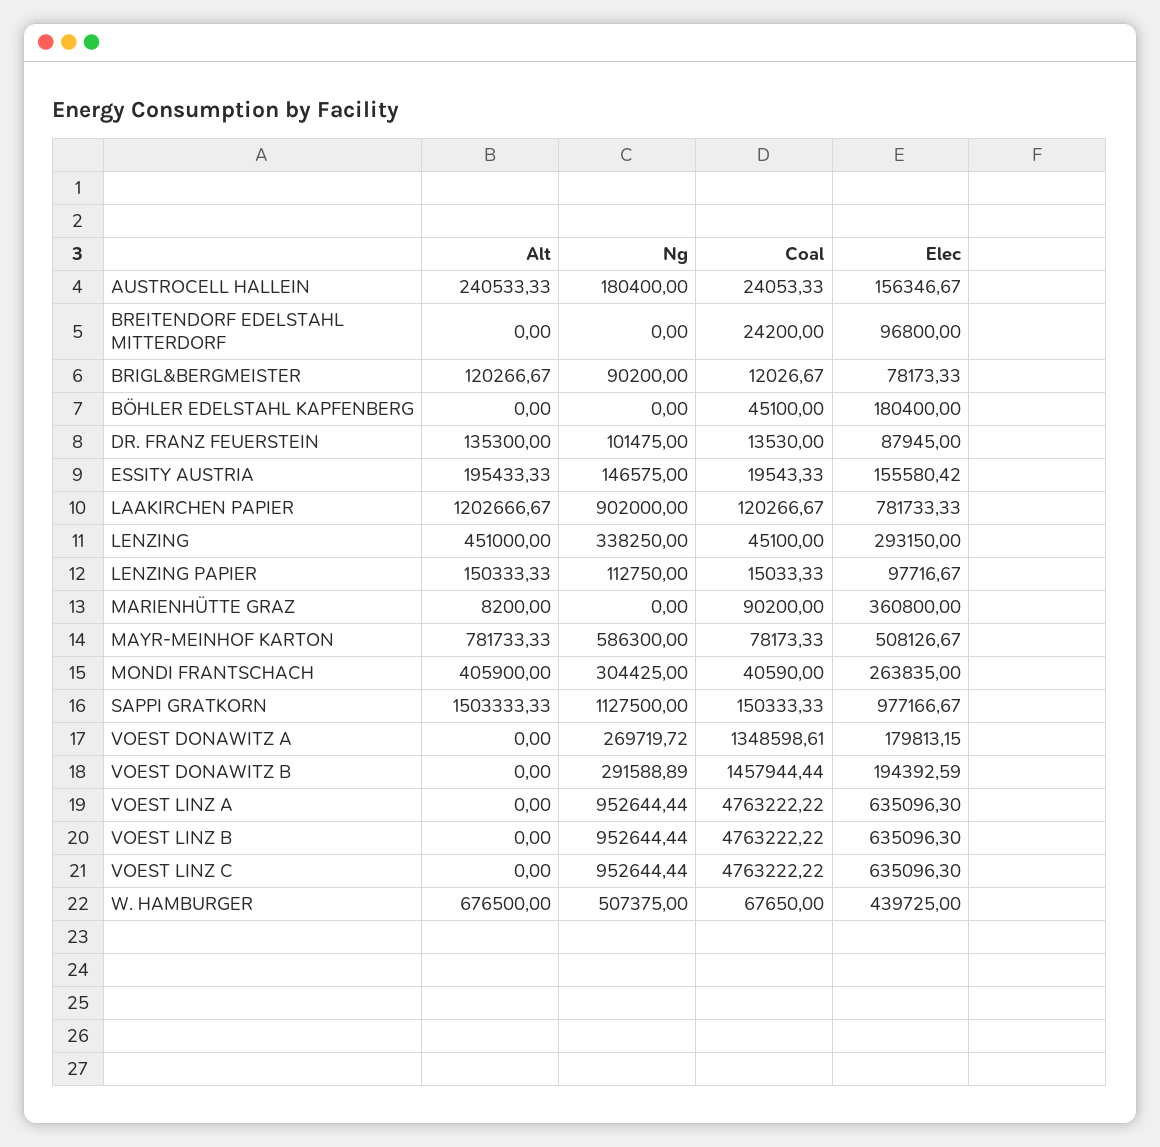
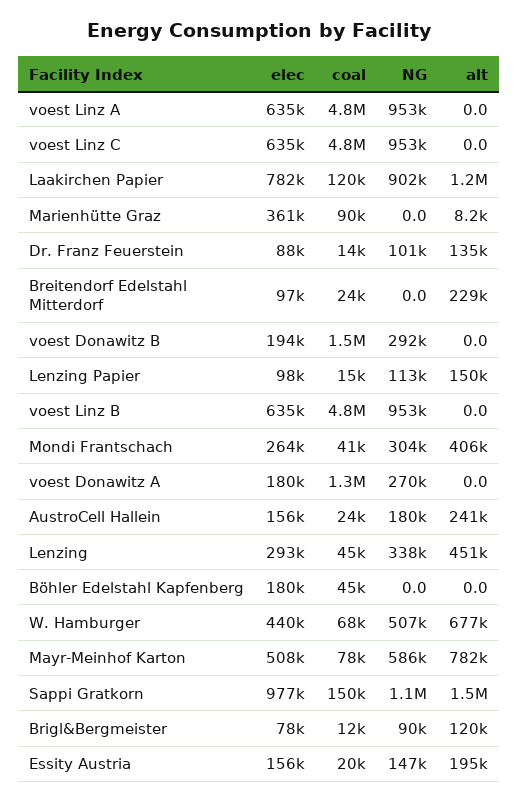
  {
    "Alt": {
      "AUSTROCELL HALLEIN": 240533.33,
-     "BREITENDORF EDELSTAHL MITTERDORF": 0,
+     "BREITENDORF EDELSTAHL MITTERDORF": 229000,
      "BRIGL&BERGMEISTER": 120266.67,
      "BÖHLER EDELSTAHL KAPFENBERG": 0,
      "DR. FRANZ FEUERSTEIN": 135300,
      "ESSITY AUSTRIA": 195433.33,
      "LAAKIRCHEN PAPIER": 1202666.67,
      "LENZING": 451000,
      "LENZING PAPIER": 150333.33,
      "MARIENHÜTTE GRAZ": 8200,
      "MAYR-MEINHOF KARTON": 781733.33,
      "MONDI FRANTSCHACH": 405900,
      "SAPPI GRATKORN": 1503333.33,
      "VOEST DONAWITZ A": 0,
      "VOEST DONAWITZ B": 0,
      "VOEST LINZ A": 0,
      "VOEST LINZ B": 0,
      "VOEST LINZ C": 0,
      "W. HAMBURGER": 676500
    },
    "Ng": {
      "AUSTROCELL HALLEIN": 180400,
      "BREITENDORF EDELSTAHL MITTERDORF": 0,
      "BRIGL&BERGMEISTER": 90200,
      "BÖHLER EDELSTAHL KAPFENBERG": 0,
      "DR. FRANZ FEUERSTEIN": 101475,
      "ESSITY AUSTRIA": 146575,
      "LAAKIRCHEN PAPIER": 902000,
      "LENZING": 338250,
      "LENZING PAPIER": 112750,
      "MARIENHÜTTE GRAZ": 0,
      "MAYR-MEINHOF KARTON": 586300,
      "MONDI FRANTSCHACH": 304425,
      "SAPPI GRATKORN": 1127500,
      "VOEST DONAWITZ A": 269719.72,
      "VOEST DONAWITZ B": 291588.89,
      "VOEST LINZ A": 952644.44,
      "VOEST LINZ B": 952644.44,
      "VOEST LINZ C": 952644.44,
      "W. HAMBURGER": 507375
    },
    "Coal": {
      "AUSTROCELL HALLEIN": 24053.33,
      "BREITENDORF EDELSTAHL MITTERDORF": 24200,
      "BRIGL&BERGMEISTER": 12026.67,
      "BÖHLER EDELSTAHL KAPFENBERG": 45100,
      "DR. FRANZ FEUERSTEIN": 13530,
      "ESSITY AUSTRIA": 19543.33,
      "LAAKIRCHEN PAPIER": 120266.67,
      "LENZING": 45100,
      "LENZING PAPIER": 15033.33,
      "MARIENHÜTTE GRAZ": 90200,
      "MAYR-MEINHOF KARTON": 78173.33,
      "MONDI FRANTSCHACH": 40590,
      "SAPPI GRATKORN": 150333.33,
      "VOEST DONAWITZ A": 1348598.61,
      "VOEST DONAWITZ B": 1457944.44,
      "VOEST LINZ A": 4763222.22,
      "VOEST LINZ B": 4763222.22,
      "VOEST LINZ C": 4763222.22,
      "W. HAMBURGER": 67650
    },
    "Elec": {
      "AUSTROCELL HALLEIN": 156346.67,
      "BREITENDORF EDELSTAHL MITTERDORF": 96800,
      "BRIGL&BERGMEISTER": 78173.33,
      "BÖHLER EDELSTAHL KAPFENBERG": 180400,
      "DR. FRANZ FEUERSTEIN": 87945,
      "ESSITY AUSTRIA": 155580.42,
      "LAAKIRCHEN PAPIER": 781733.33,
      "LENZING": 293150,
      "LENZING PAPIER": 97716.67,
      "MARIENHÜTTE GRAZ": 360800,
      "MAYR-MEINHOF KARTON": 508126.67,
      "MONDI FRANTSCHACH": 263835,
      "SAPPI GRATKORN": 977166.67,
      "VOEST DONAWITZ A": 179813.15,
      "VOEST DONAWITZ B": 194392.59,
      "VOEST LINZ A": 635096.3,
      "VOEST LINZ B": 635096.3,
      "VOEST LINZ C": 635096.3,
      "W. HAMBURGER": 439725
    }
  }

